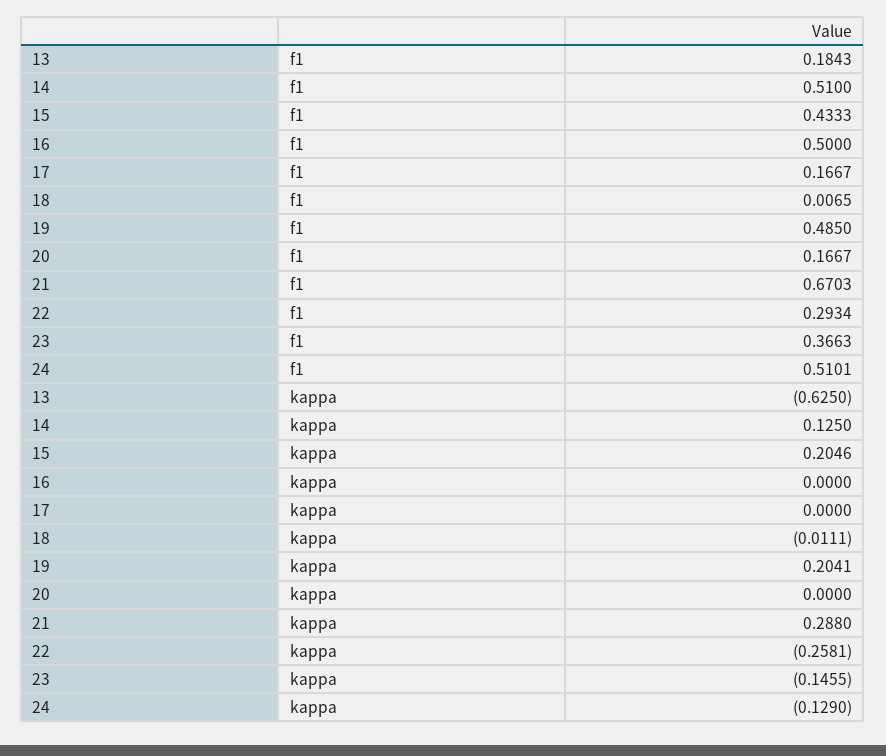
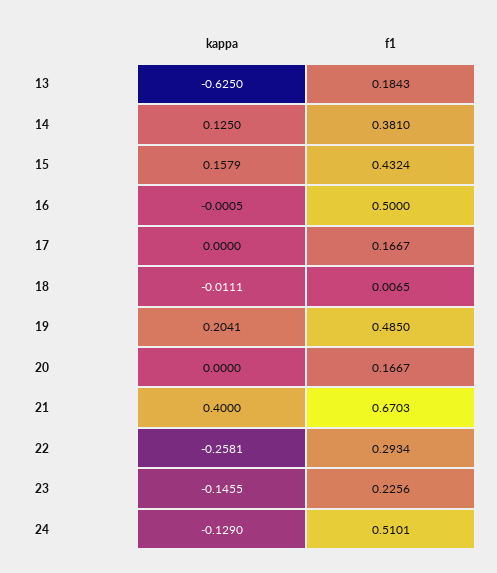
  {
    "13": {
      "f1": 0.1843,
      "kappa": -0.625
    },
    "14": {
-     "f1": 0.51,
+     "f1": 0.381,
      "kappa": 0.125
    },
    "15": {
-     "f1": 0.4333,
+     "f1": 0.4324,
-     "kappa": 0.2046
+     "kappa": 0.1579
    },
    "16": {
      "f1": 0.5,
-     "kappa": 0
+     "kappa": -0.0005
    },
    "17": {
      "f1": 0.1667,
      "kappa": 0
    },
    "18": {
      "f1": 0.0065,
      "kappa": -0.0111
    },
    "19": {
      "f1": 0.485,
      "kappa": 0.2041
    },
    "20": {
      "f1": 0.1667,
      "kappa": 0
    },
    "21": {
      "f1": 0.6703,
-     "kappa": 0.288
+     "kappa": 0.4
    },
    "22": {
      "f1": 0.2934,
      "kappa": -0.2581
    },
    "23": {
-     "f1": 0.3663,
+     "f1": 0.2256,
      "kappa": -0.1455
    },
    "24": {
      "f1": 0.5101,
      "kappa": -0.129
    }
  }

